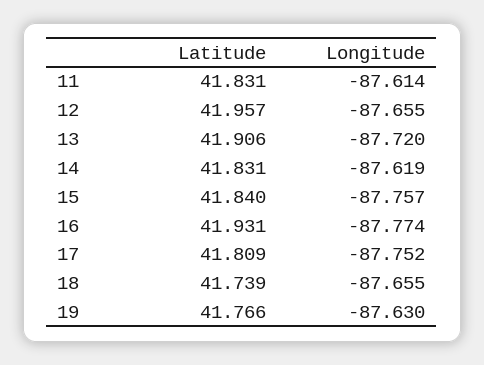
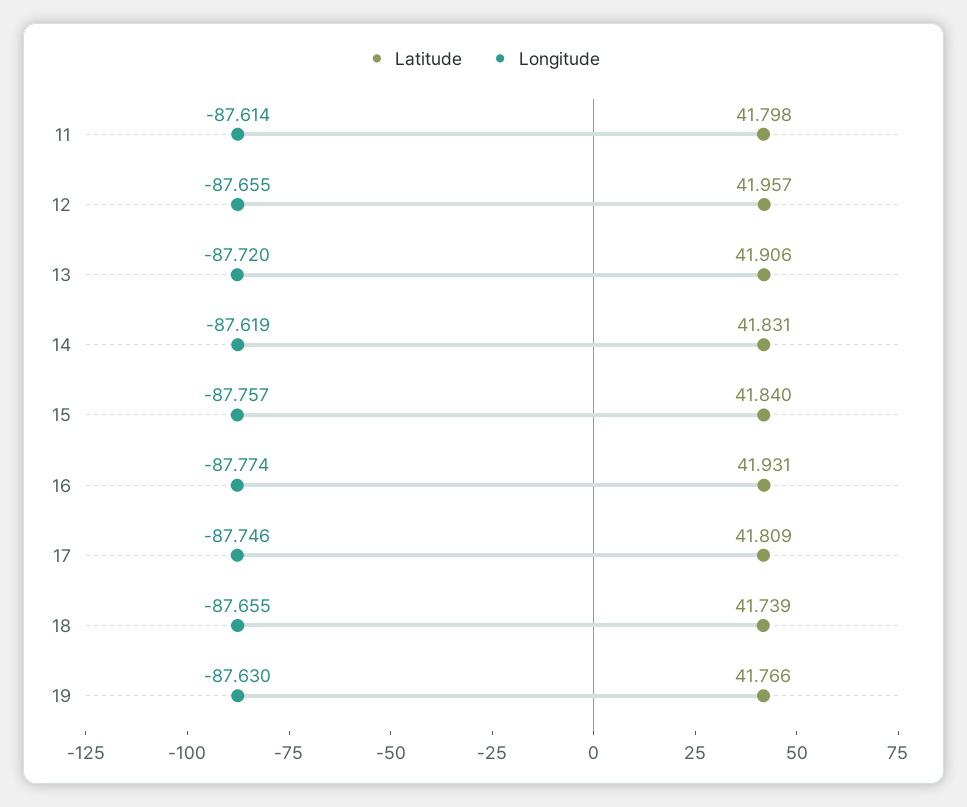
  {
    "Latitude": {
-     "11": 41.831,
+     "11": 41.798,
      "12": 41.957,
      "13": 41.906,
      "14": 41.831,
      "15": 41.84,
      "16": 41.931,
      "17": 41.809,
      "18": 41.739,
      "19": 41.766
    },
    "Longitude": {
      "11": -87.614,
      "12": -87.655,
      "13": -87.72,
      "14": -87.619,
      "15": -87.757,
      "16": -87.774,
-     "17": -87.752,
+     "17": -87.746,
      "18": -87.655,
      "19": -87.63
    }
  }

